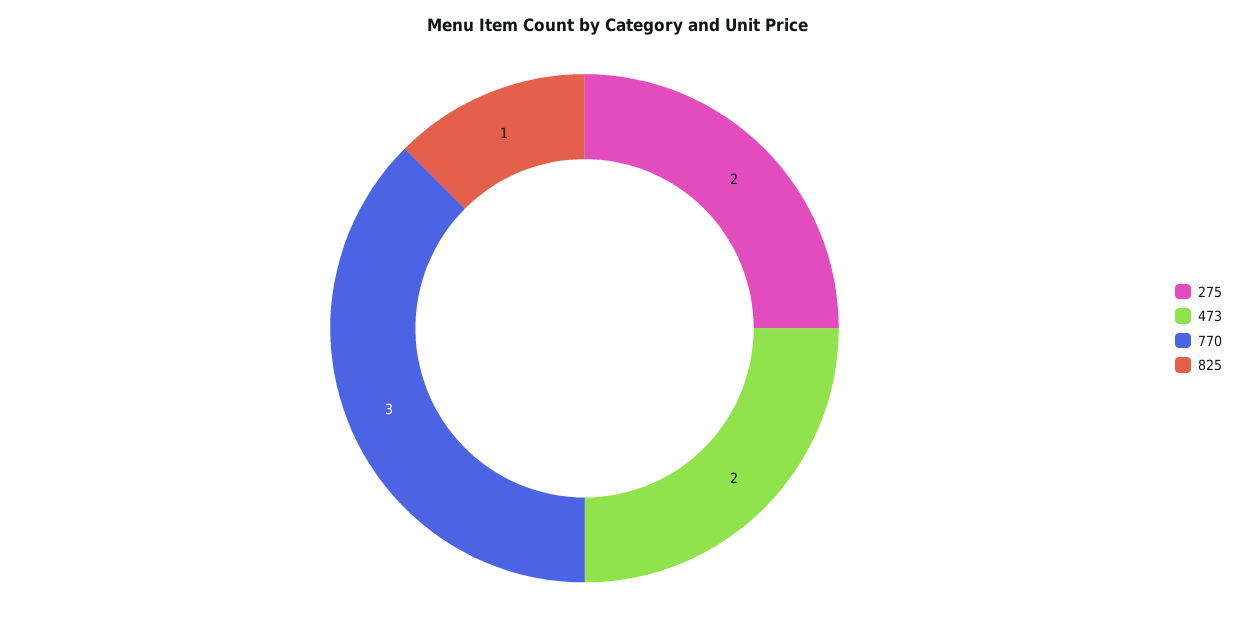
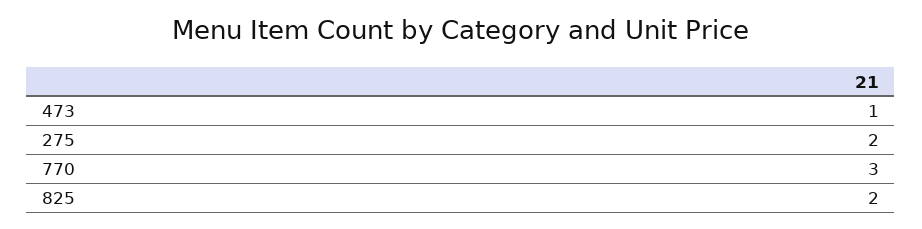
  {
    "275": 2,
-   "473": 2,
+   "473": 1,
    "770": 3,
-   "825": 1
+   "825": 2
  }

